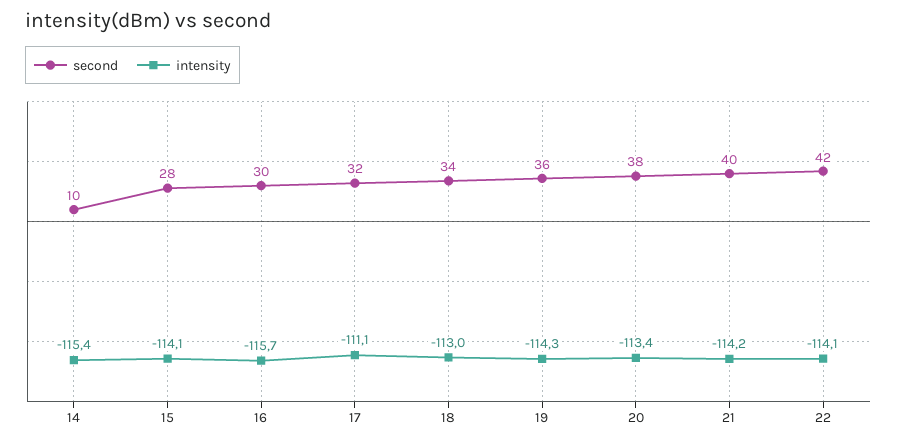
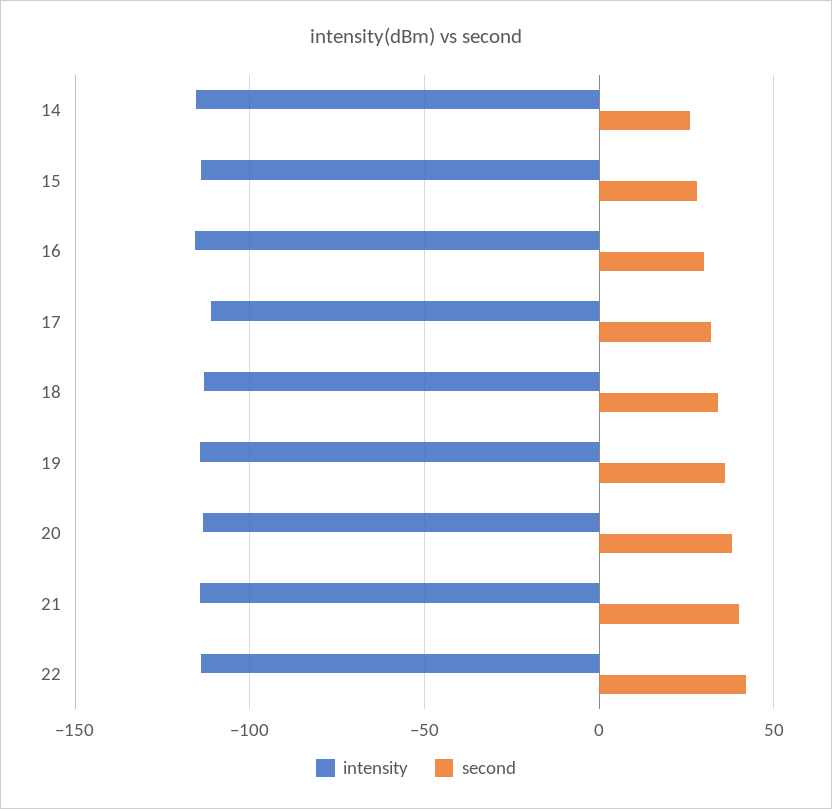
  {
    "second": {
-     "14": 10,
+     "14": 25,
      "15": 28,
      "16": 30,
      "17": 32,
      "18": 34,
      "19": 36,
      "20": 38,
      "21": 40,
      "22": 42
    },
    "intensity": {
      "14": -115.4,
      "15": -114.1,
      "16": -115.7,
      "17": -111.1,
      "18": -113,
      "19": -114.3,
      "20": -113.4,
      "21": -114.2,
      "22": -114.1
    }
  }

